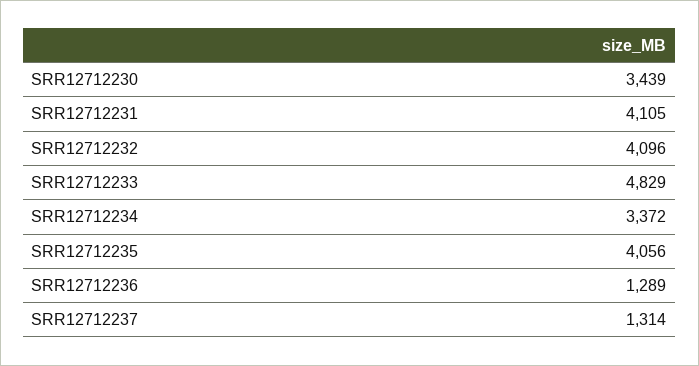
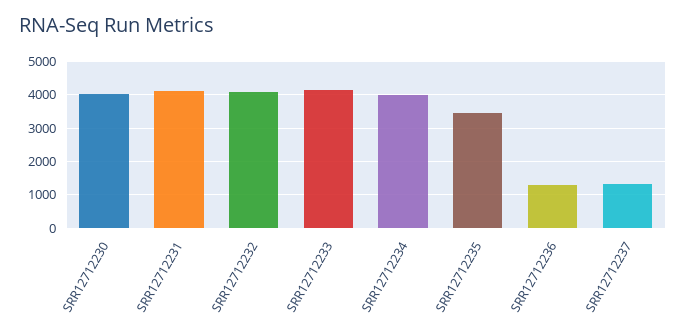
  {
-   "SRR12712230": 3439,
+   "SRR12712230": 4000,
    "SRR12712231": 4105,
    "SRR12712232": 4096,
-   "SRR12712233": 4829,
+   "SRR12712233": 4200,
-   "SRR12712234": 3372,
+   "SRR12712234": 4000,
-   "SRR12712235": 4056,
+   "SRR12712235": 3400,
    "SRR12712236": 1289,
    "SRR12712237": 1314
  }

